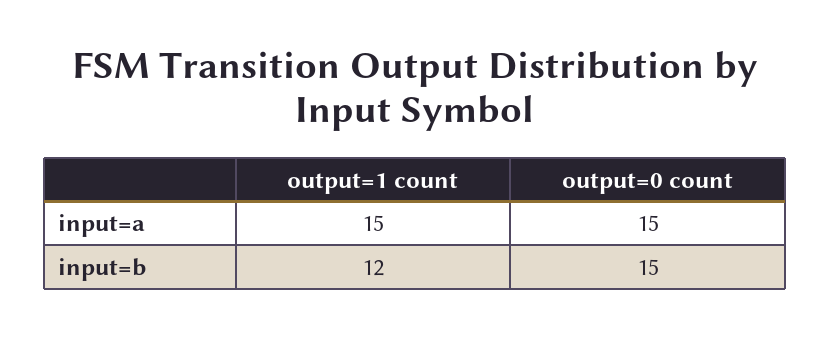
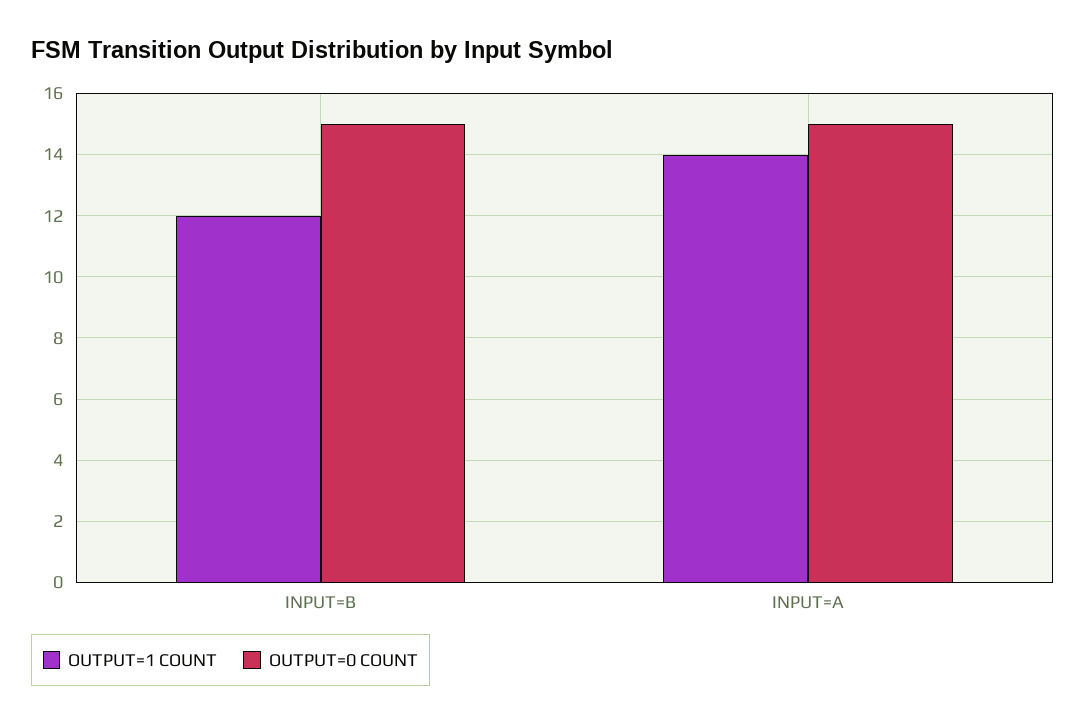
  {
    "output=1 count": {
-     "input=a": 15,
+     "input=a": 14,
      "input=b": 12
    },
    "output=0 count": {
      "input=a": 15,
      "input=b": 15
    }
  }

